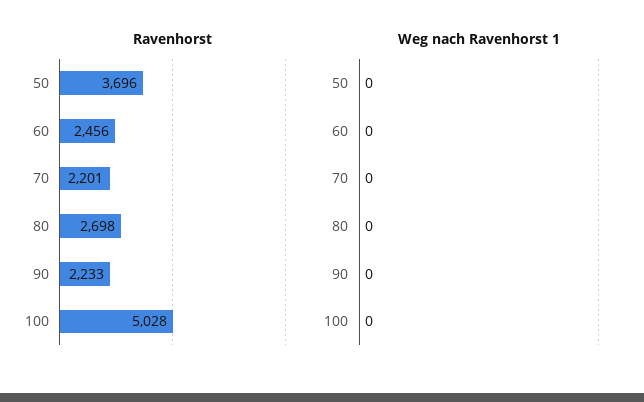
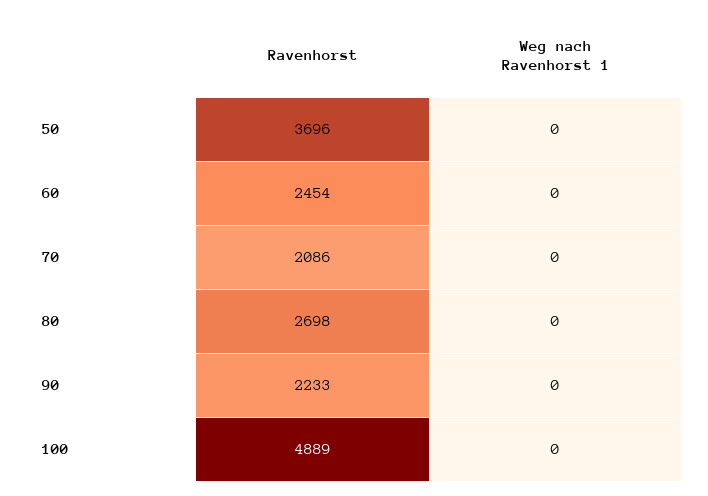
  {
    "Ravenhorst": {
      "50": 3696,
-     "60": 2456,
+     "60": 2454,
-     "70": 2201,
+     "70": 2086,
      "80": 2698,
      "90": 2233,
-     "100": 5028
+     "100": 4889
    },
    "Weg nach Ravenhorst 1": {
      "50": 0,
      "60": 0,
      "70": 0,
      "80": 0,
      "90": 0,
      "100": 0
    }
  }

